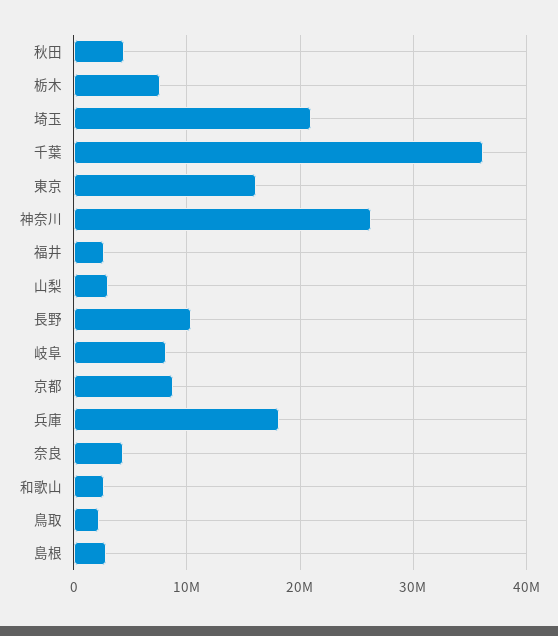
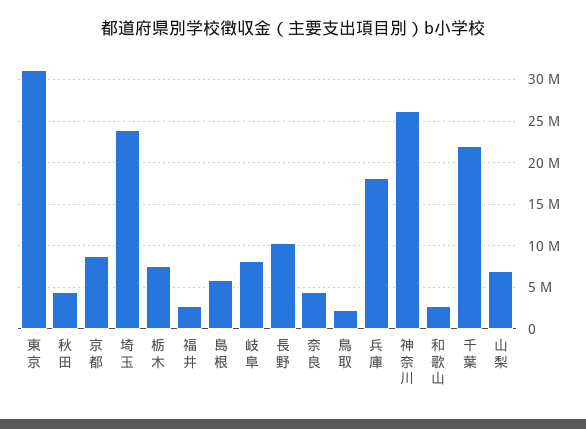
  {
    "秋田": 4000000,
    "栃木": 8000000,
-   "埼玉": 21000000,
+   "埼玉": 24000000,
-   "千葉": 36000000,
+   "千葉": 22000000,
-   "東京": 16000000,
+   "東京": 31000000,
    "神奈川": 26000000,
    "福井": 3000000,
-   "山梨": 3000000,
+   "山梨": 7000000,
    "長野": 10000000,
    "岐阜": 8000000,
    "京都": 9000000,
    "兵庫": 18000000,
    "奈良": 4000000,
    "和歌山": 3000000,
    "鳥取": 2000000,
-   "島根": 3000000
+   "島根": 6000000
  }

